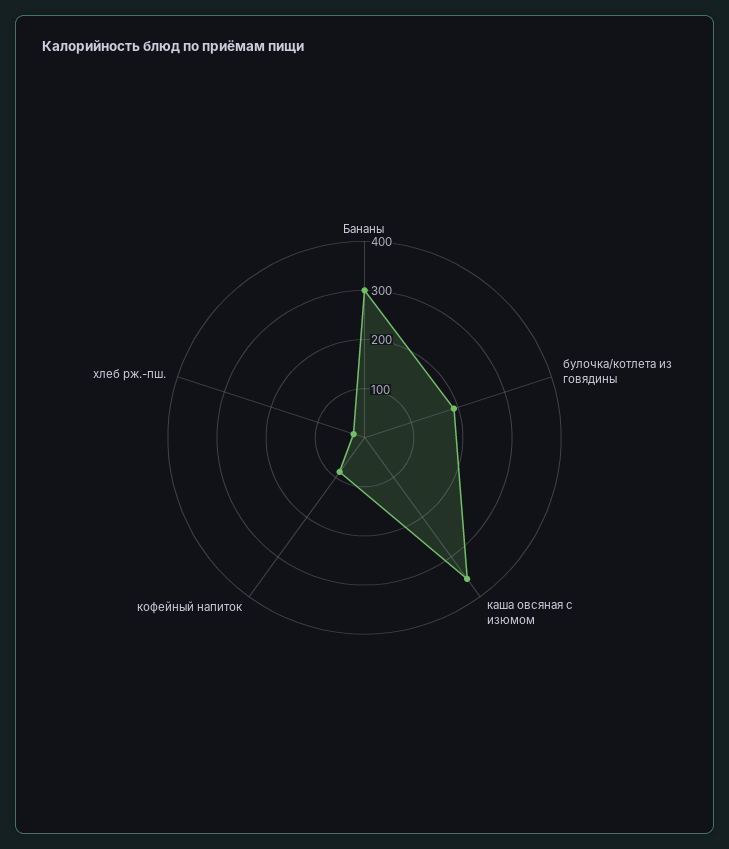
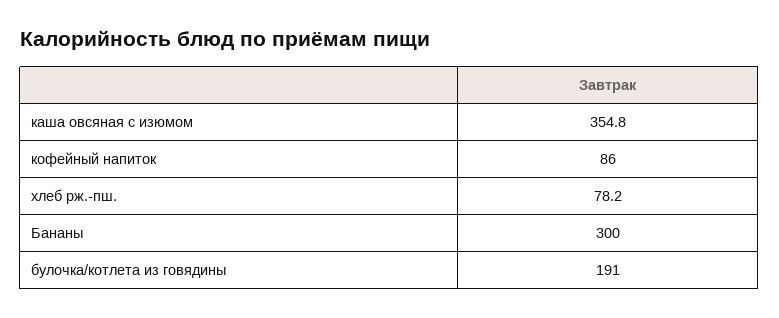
  {
    "Бананы": 300,
    "булочка/котлета из говядины": 191,
    "каша овсяная с изюмом": 354.8,
    "кофейный напиток": 86,
-   "хлеб рж.-пш.": 20
+   "хлеб рж.-пш.": 78.2
  }

